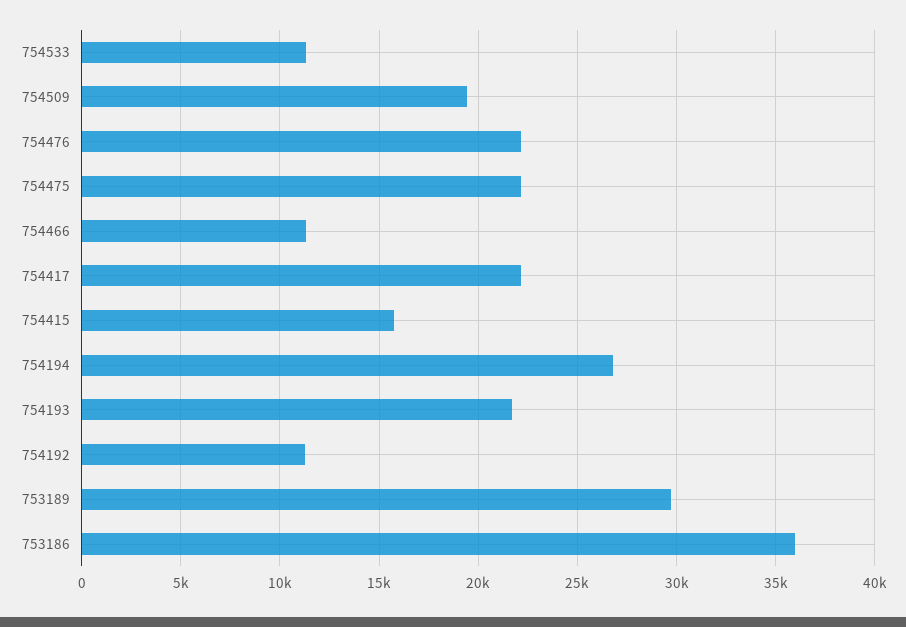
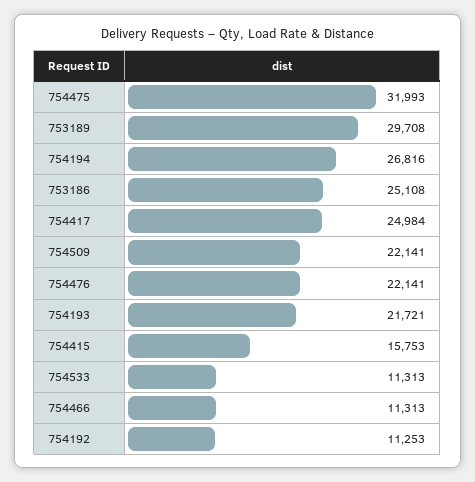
  {
    "754533": 11313,
-   "754509": 19500,
+   "754509": 22141,
    "754476": 22141,
-   "754475": 22000,
+   "754475": 31993,
    "754466": 11313,
-   "754417": 22000,
+   "754417": 24984,
    "754415": 15753,
    "754194": 26816,
    "754193": 21721,
    "754192": 11253,
    "753189": 29708,
-   "753186": 36000
+   "753186": 25108
  }

